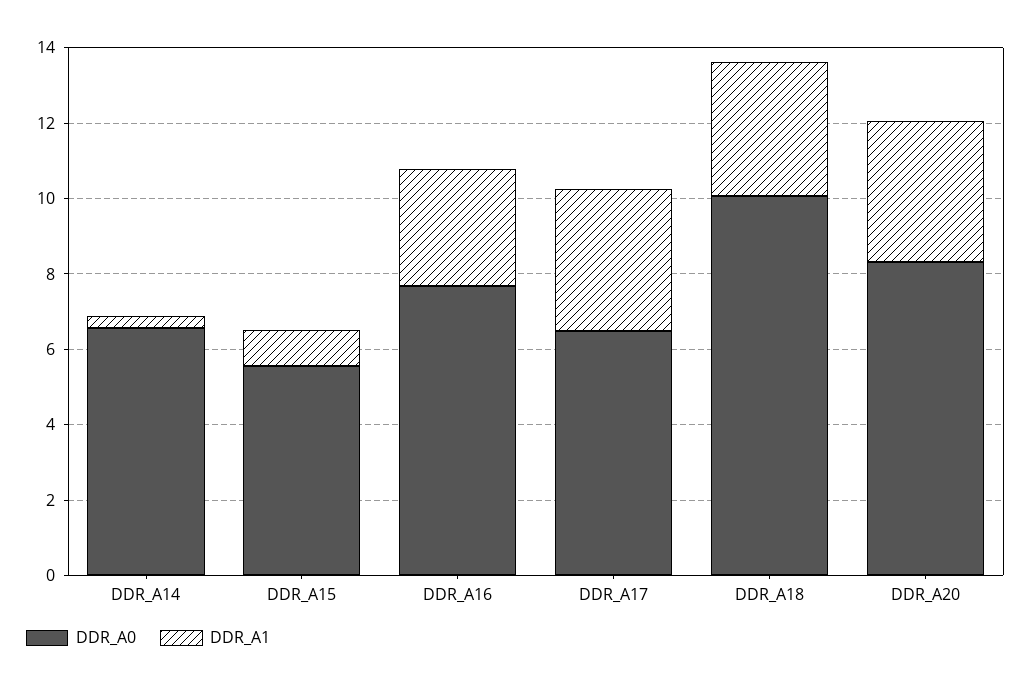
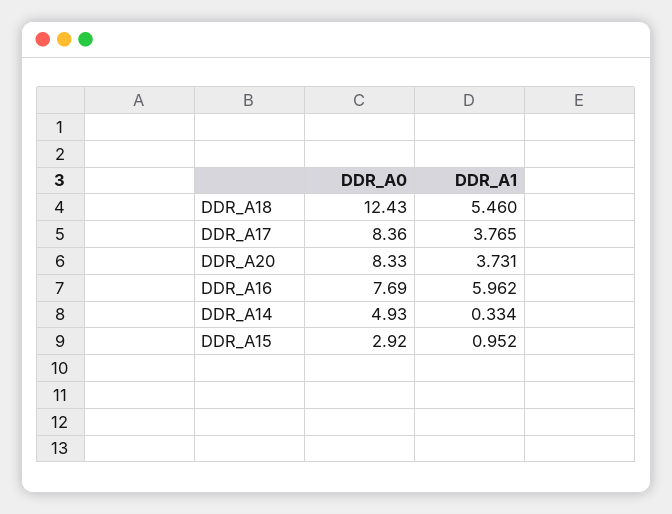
  {
    "DDR_A0": {
-     "DDR_A14": 6.5,
+     "DDR_A14": 4.93,
-     "DDR_A15": 5.5,
+     "DDR_A15": 2.92,
      "DDR_A16": 7.69,
-     "DDR_A17": 6.5,
+     "DDR_A17": 8.36,
-     "DDR_A18": 10,
+     "DDR_A18": 12.43,
      "DDR_A20": 8.33
    },
    "DDR_A1": {
      "DDR_A14": 0.334,
      "DDR_A15": 0.952,
-     "DDR_A16": 3,
+     "DDR_A16": 5.962,
      "DDR_A17": 3.765,
-     "DDR_A18": 3.5,
+     "DDR_A18": 5.46,
      "DDR_A20": 3.731
    }
  }

